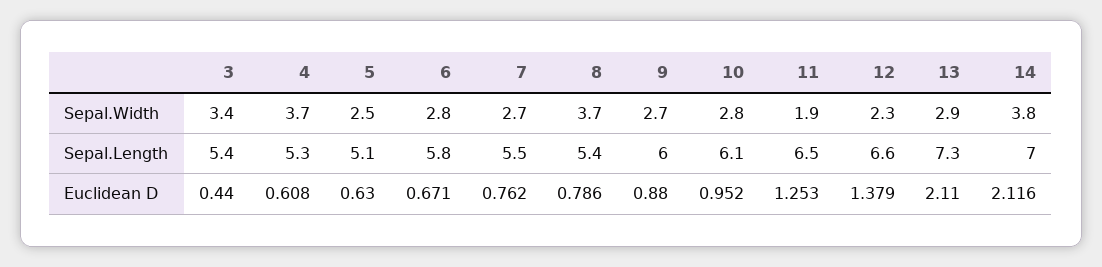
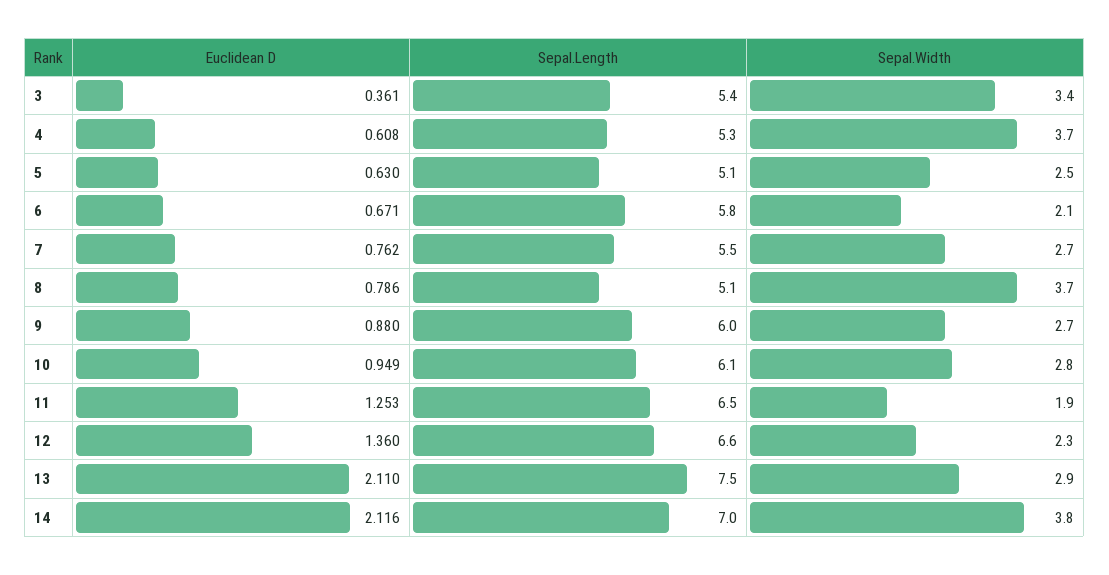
  {
    "3": {
      "Sepal.Width": 3.4,
      "Sepal.Length": 5.4,
-     "Euclidean D": 0.44
+     "Euclidean D": 0.361
    },
    "4": {
      "Sepal.Width": 3.7,
      "Sepal.Length": 5.3,
      "Euclidean D": 0.608
    },
    "5": {
      "Sepal.Width": 2.5,
      "Sepal.Length": 5.1,
      "Euclidean D": 0.63
    },
    "6": {
-     "Sepal.Width": 2.8,
+     "Sepal.Width": 2.1,
      "Sepal.Length": 5.8,
      "Euclidean D": 0.671
    },
    "7": {
      "Sepal.Width": 2.7,
      "Sepal.Length": 5.5,
      "Euclidean D": 0.762
    },
    "8": {
      "Sepal.Width": 3.7,
-     "Sepal.Length": 5.4,
+     "Sepal.Length": 5.1,
      "Euclidean D": 0.786
    },
    "9": {
      "Sepal.Width": 2.7,
      "Sepal.Length": 6,
      "Euclidean D": 0.88
    },
    "10": {
      "Sepal.Width": 2.8,
      "Sepal.Length": 6.1,
-     "Euclidean D": 0.952
+     "Euclidean D": 0.949
    },
    "11": {
      "Sepal.Width": 1.9,
      "Sepal.Length": 6.5,
      "Euclidean D": 1.253
    },
    "12": {
      "Sepal.Width": 2.3,
      "Sepal.Length": 6.6,
-     "Euclidean D": 1.379
+     "Euclidean D": 1.36
    },
    "13": {
      "Sepal.Width": 2.9,
-     "Sepal.Length": 7.3,
+     "Sepal.Length": 7.5,
      "Euclidean D": 2.11
    },
    "14": {
      "Sepal.Width": 3.8,
      "Sepal.Length": 7,
      "Euclidean D": 2.116
    }
  }

